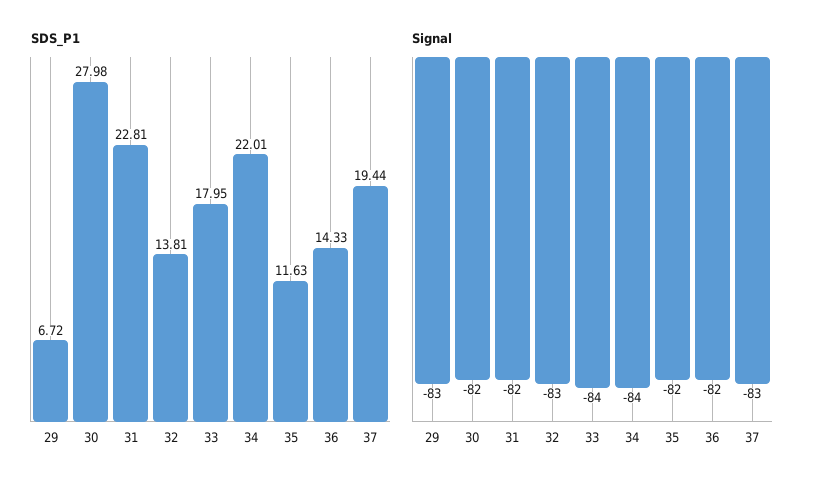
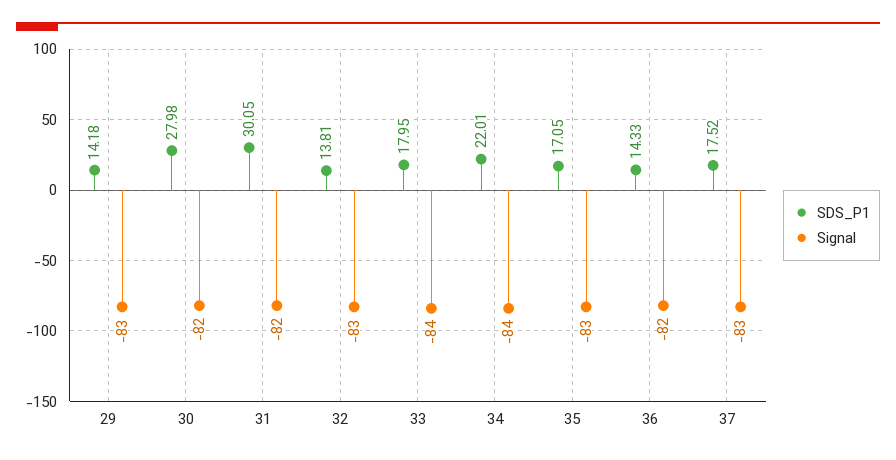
  {
    "SDS_P1": {
-     "29": 6.72,
+     "29": 14.18,
      "30": 27.98,
-     "31": 22.81,
+     "31": 30.05,
      "32": 13.81,
      "33": 17.95,
      "34": 22.01,
-     "35": 11.63,
+     "35": 17.05,
      "36": 14.33,
-     "37": 19.44
+     "37": 17.52
    },
    "Signal": {
      "29": -83,
      "30": -82,
      "31": -82,
      "32": -83,
      "33": -84,
      "34": -84,
-     "35": -82,
+     "35": -83,
      "36": -82,
      "37": -83
    }
  }

